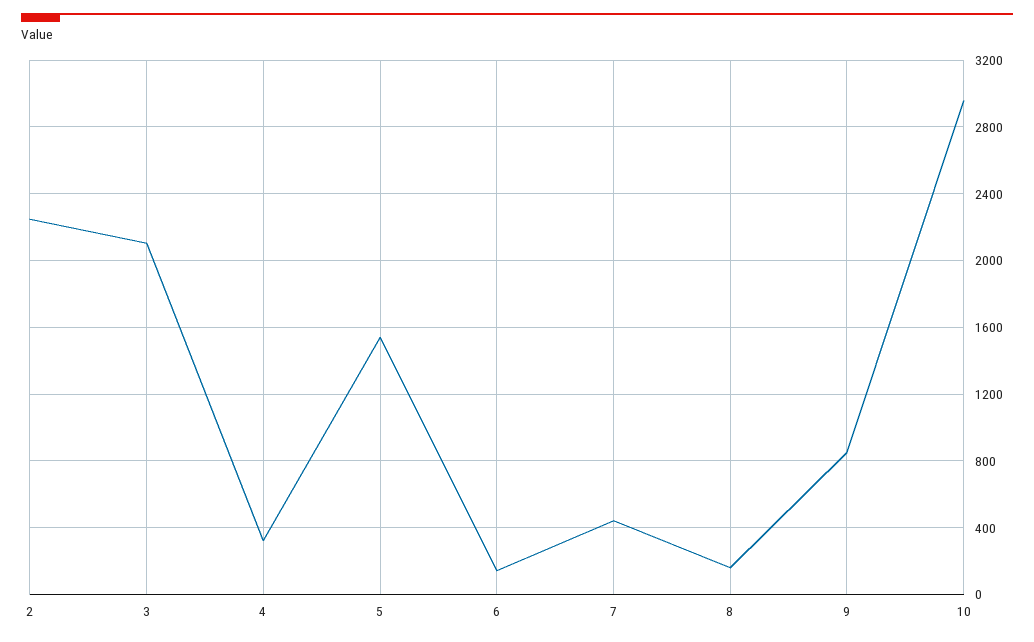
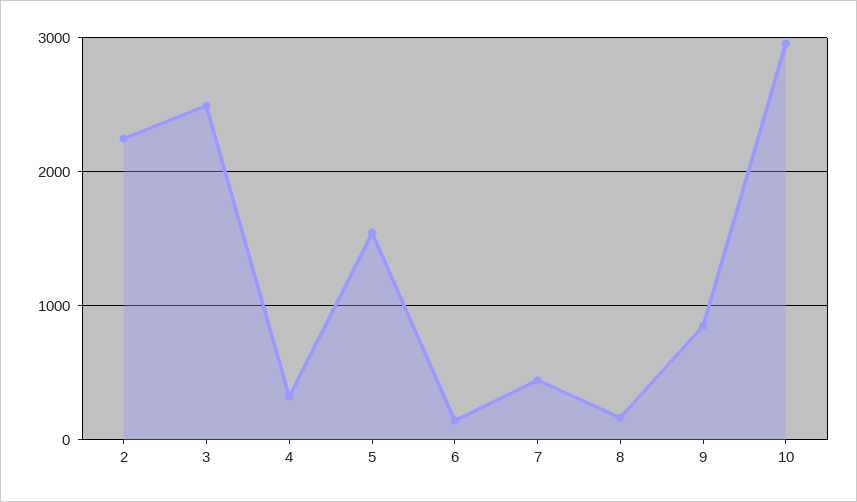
  {
    "2": 2250,
-   "3": 2100,
+   "3": 2500,
    "4": 300,
    "5": 1550,
    "6": 150,
    "7": 450,
    "8": 150,
    "9": 850,
    "10": 2950
  }

